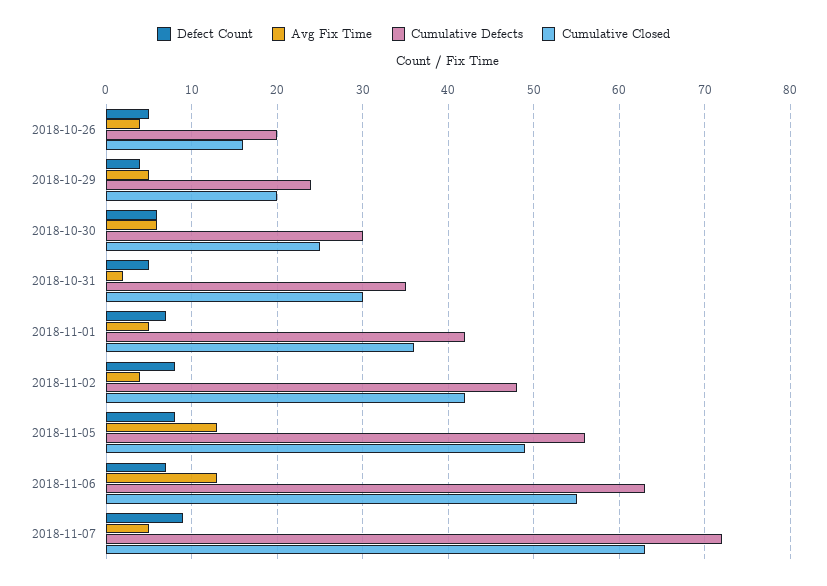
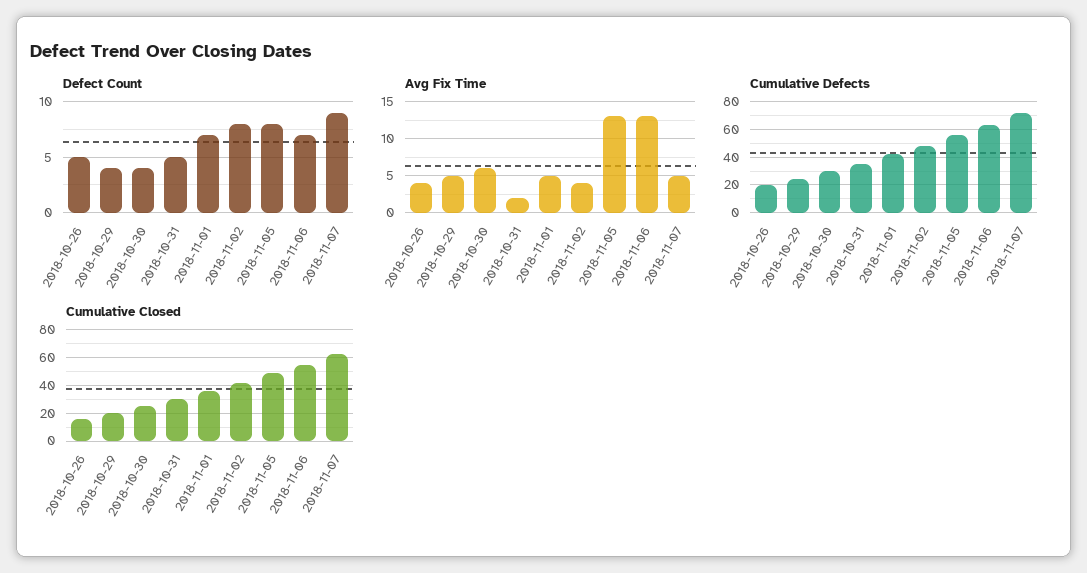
  {
    "Defect Count": {
      "2018-10-26": 5,
      "2018-10-29": 4,
-     "2018-10-30": 6,
+     "2018-10-30": 4,
      "2018-10-31": 5,
      "2018-11-01": 7,
      "2018-11-02": 8,
      "2018-11-05": 8,
      "2018-11-06": 7,
      "2018-11-07": 9
    },
    "Avg Fix Time": {
      "2018-10-26": 4,
      "2018-10-29": 5,
      "2018-10-30": 6,
      "2018-10-31": 2,
      "2018-11-01": 5,
      "2018-11-02": 4,
      "2018-11-05": 13,
      "2018-11-06": 13,
      "2018-11-07": 5
    },
    "Cumulative Defects": {
      "2018-10-26": 20,
      "2018-10-29": 24,
      "2018-10-30": 30,
      "2018-10-31": 35,
      "2018-11-01": 42,
      "2018-11-02": 48,
      "2018-11-05": 56,
      "2018-11-06": 63,
      "2018-11-07": 72
    },
    "Cumulative Closed": {
      "2018-10-26": 16,
      "2018-10-29": 20,
      "2018-10-30": 25,
      "2018-10-31": 30,
      "2018-11-01": 36,
      "2018-11-02": 42,
      "2018-11-05": 49,
      "2018-11-06": 55,
      "2018-11-07": 63
    }
  }

